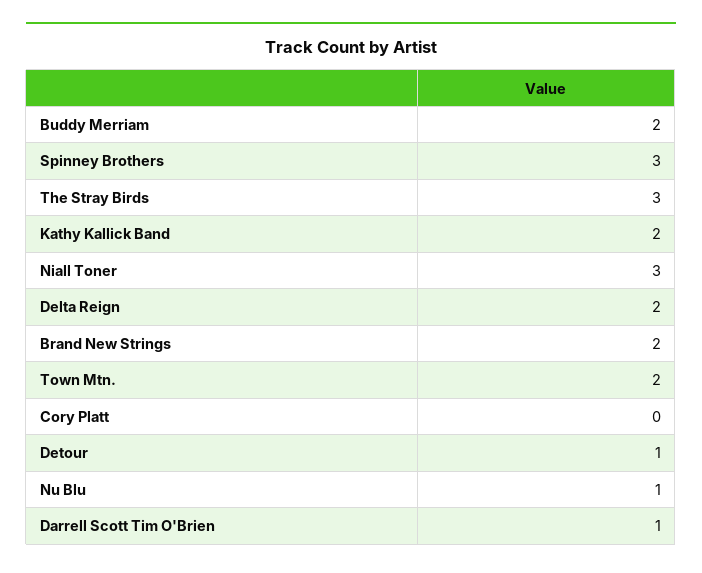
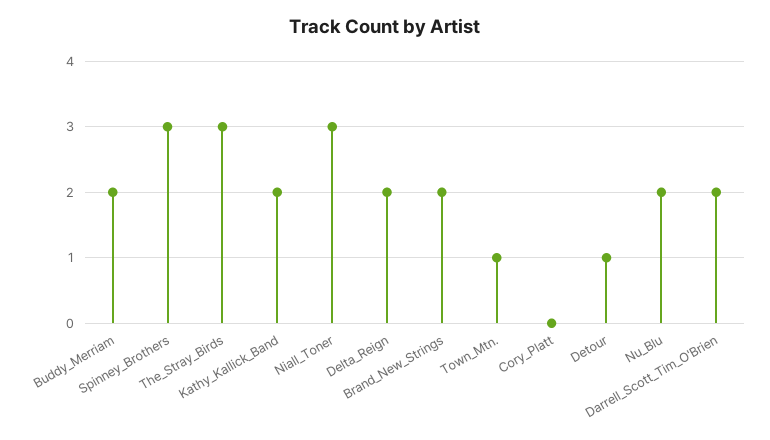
  {
    "Buddy Merriam": 2,
    "Spinney Brothers": 3,
    "The Stray Birds": 3,
    "Kathy Kallick Band": 2,
    "Niall Toner": 3,
    "Delta Reign": 2,
    "Brand New Strings": 2,
-   "Town Mtn.": 2,
+   "Town Mtn.": 1,
    "Cory Platt": 0,
    "Detour": 1,
-   "Nu Blu": 1,
+   "Nu Blu": 2,
-   "Darrell Scott Tim O'Brien": 1
+   "Darrell Scott Tim O'Brien": 2
  }

